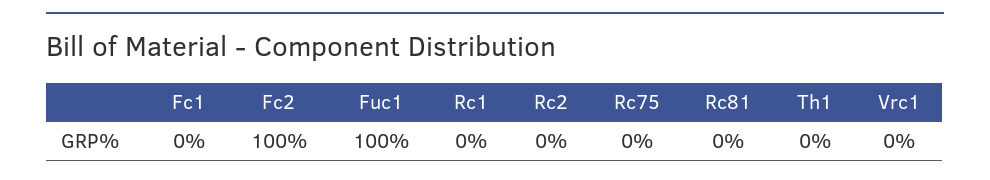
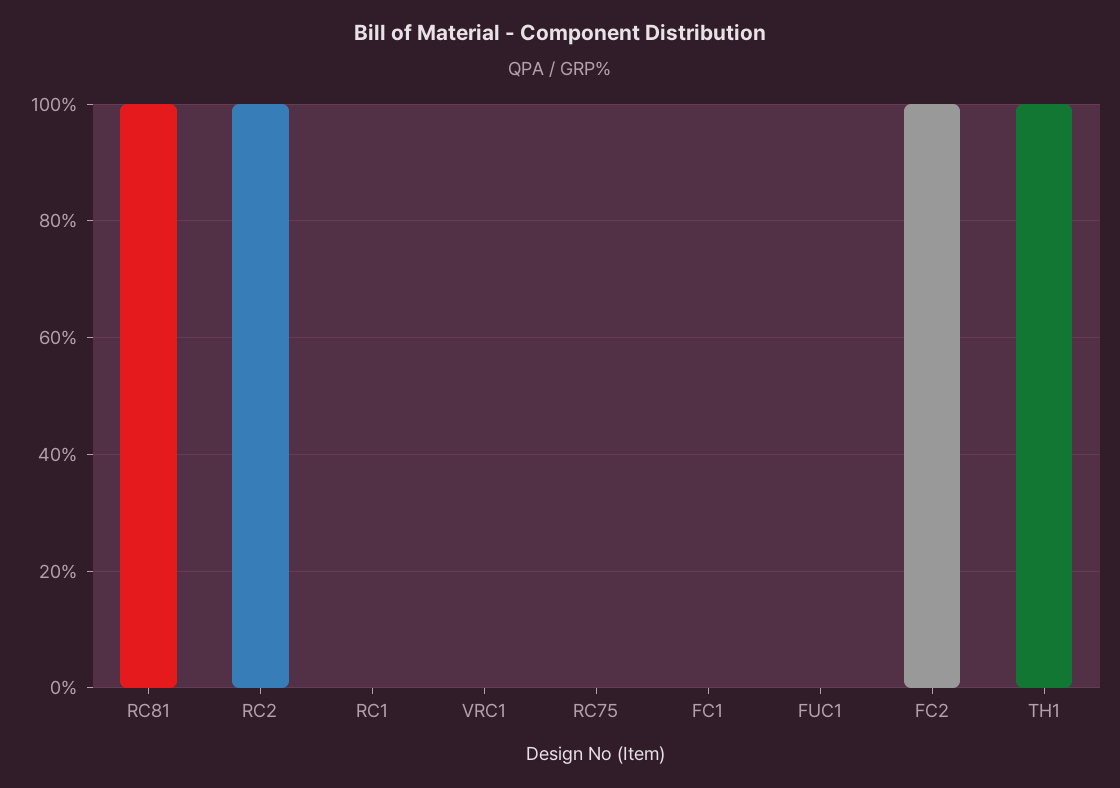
  {
    "Fc1": 0,
    "Fc2": 100,
-   "Fuc1": 100,
+   "Fuc1": 0,
    "Rc1": 0,
-   "Rc2": 0,
+   "Rc2": 100,
    "Rc75": 0,
-   "Rc81": 0,
+   "Rc81": 100,
-   "Th1": 0,
+   "Th1": 100,
    "Vrc1": 0
  }

